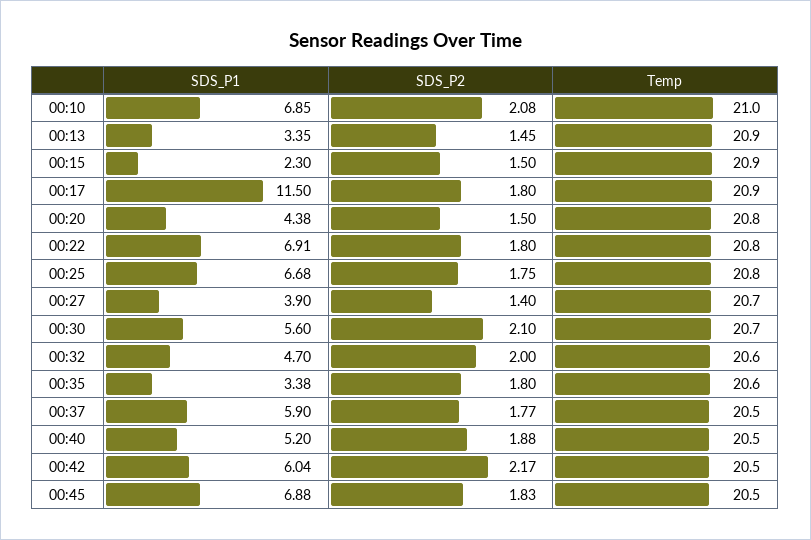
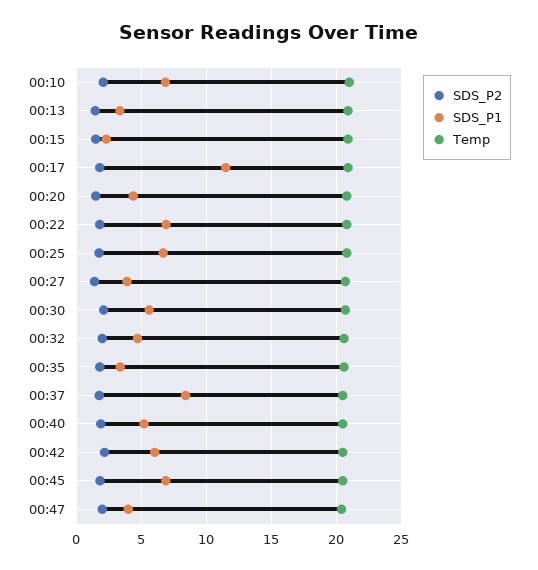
  {
    "SDS_P1": {
      "00:10": 6.85,
      "00:13": 3.35,
      "00:15": 2.3,
      "00:17": 11.5,
      "00:20": 4.38,
      "00:22": 6.91,
      "00:25": 6.68,
      "00:27": 3.9,
      "00:30": 5.6,
      "00:32": 4.7,
      "00:35": 3.38,
-     "00:37": 5.9,
+     "00:37": 8.5,
      "00:40": 5.2,
      "00:42": 6.04,
-     "00:45": 6.88
+     "00:45": 6.88,
+     "00:47": 4
    },
    "SDS_P2": {
      "00:10": 2.08,
      "00:13": 1.45,
      "00:15": 1.5,
      "00:17": 1.8,
      "00:20": 1.5,
      "00:22": 1.8,
      "00:25": 1.75,
      "00:27": 1.4,
      "00:30": 2.1,
      "00:32": 2,
      "00:35": 1.8,
      "00:37": 1.77,
      "00:40": 1.88,
      "00:42": 2.17,
-     "00:45": 1.83
+     "00:45": 1.83,
+     "00:47": 2
    },
    "Temp": {
      "00:10": 21,
      "00:13": 20.9,
      "00:15": 20.9,
      "00:17": 20.9,
      "00:20": 20.8,
      "00:22": 20.8,
      "00:25": 20.8,
      "00:27": 20.7,
      "00:30": 20.7,
      "00:32": 20.6,
      "00:35": 20.6,
      "00:37": 20.5,
      "00:40": 20.5,
      "00:42": 20.5,
-     "00:45": 20.5
+     "00:45": 20.5,
+     "00:47": 20.5
    }
  }

